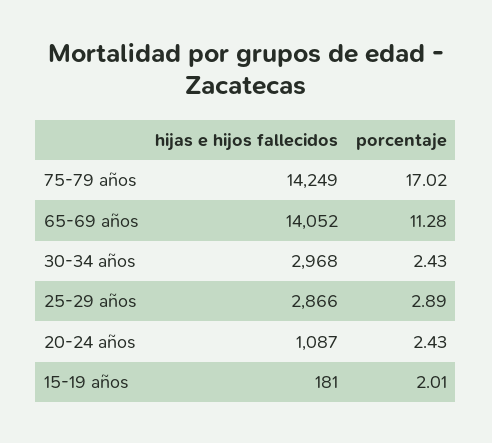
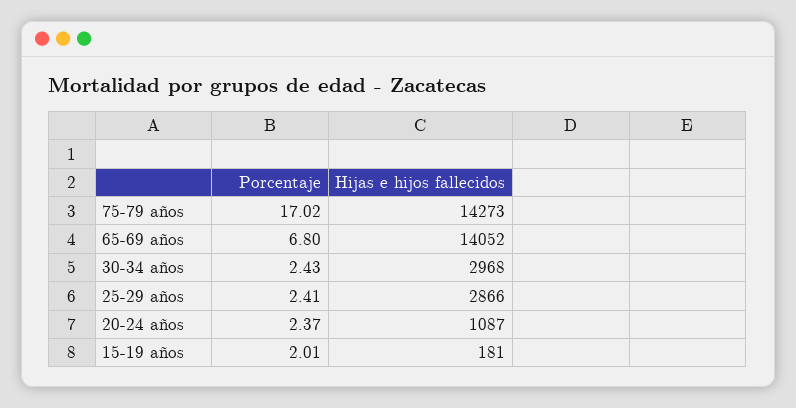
  {
    "hijas e hijos fallecidos": {
-     "75-79 años": 14249,
+     "75-79 años": 14273,
      "65-69 años": 14052,
      "30-34 años": 2968,
      "25-29 años": 2866,
      "20-24 años": 1087,
      "15-19 años": 181
    },
    "porcentaje": {
      "75-79 años": 17.02,
-     "65-69 años": 11.28,
+     "65-69 años": 6.8,
      "30-34 años": 2.43,
-     "25-29 años": 2.89,
+     "25-29 años": 2.41,
-     "20-24 años": 2.43,
+     "20-24 años": 2.37,
      "15-19 años": 2.01
    }
  }

